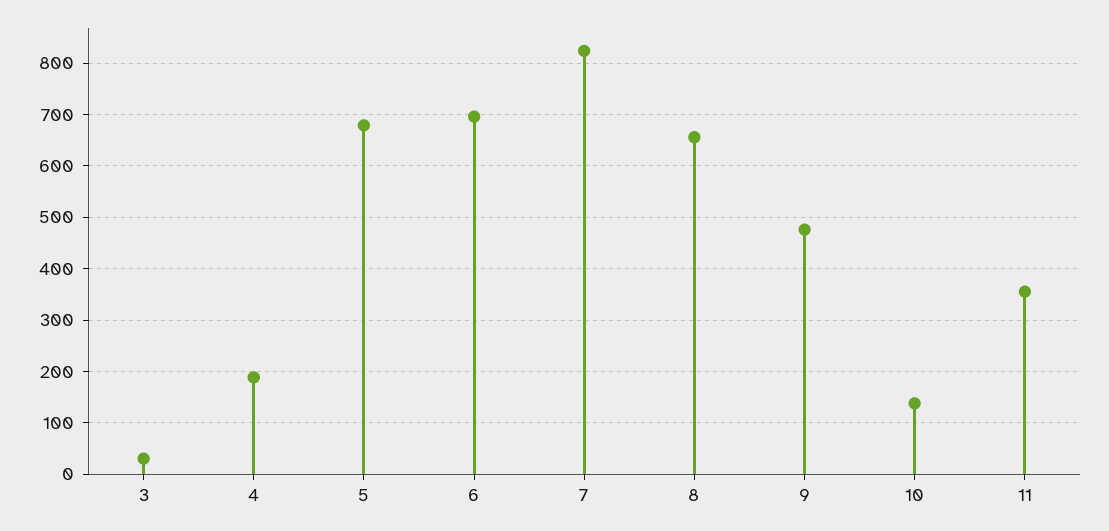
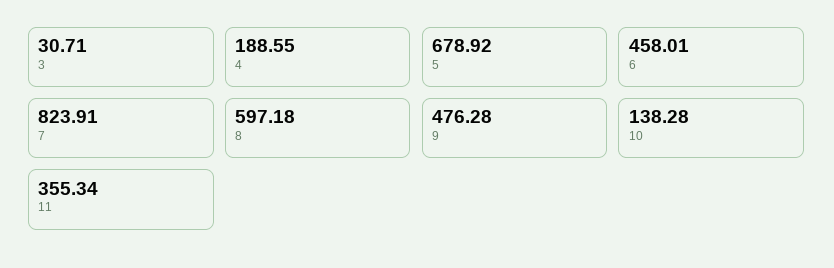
  {
    "3": 30.71,
    "4": 188.55,
    "5": 678.92,
-   "6": 700,
+   "6": 458.01,
    "7": 823.91,
-   "8": 660,
+   "8": 597.18,
    "9": 476.28,
    "10": 138.28,
    "11": 355.34
  }

